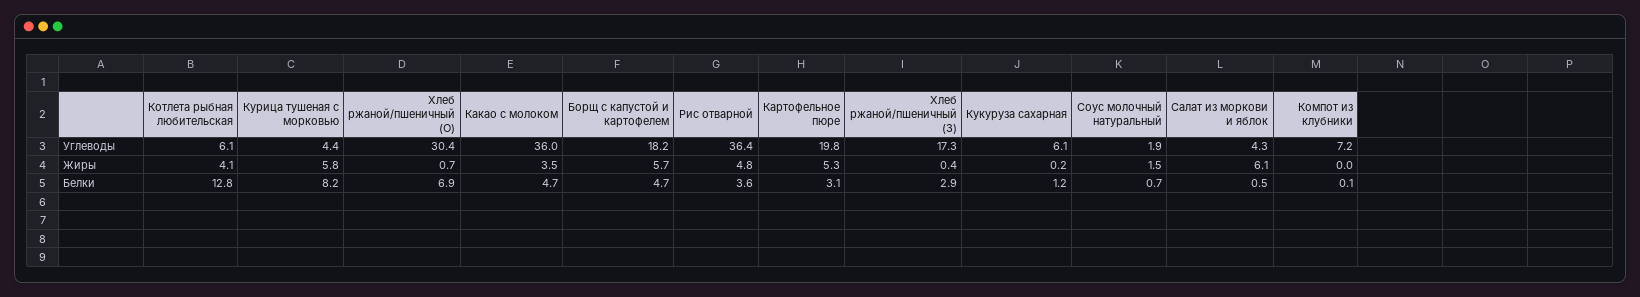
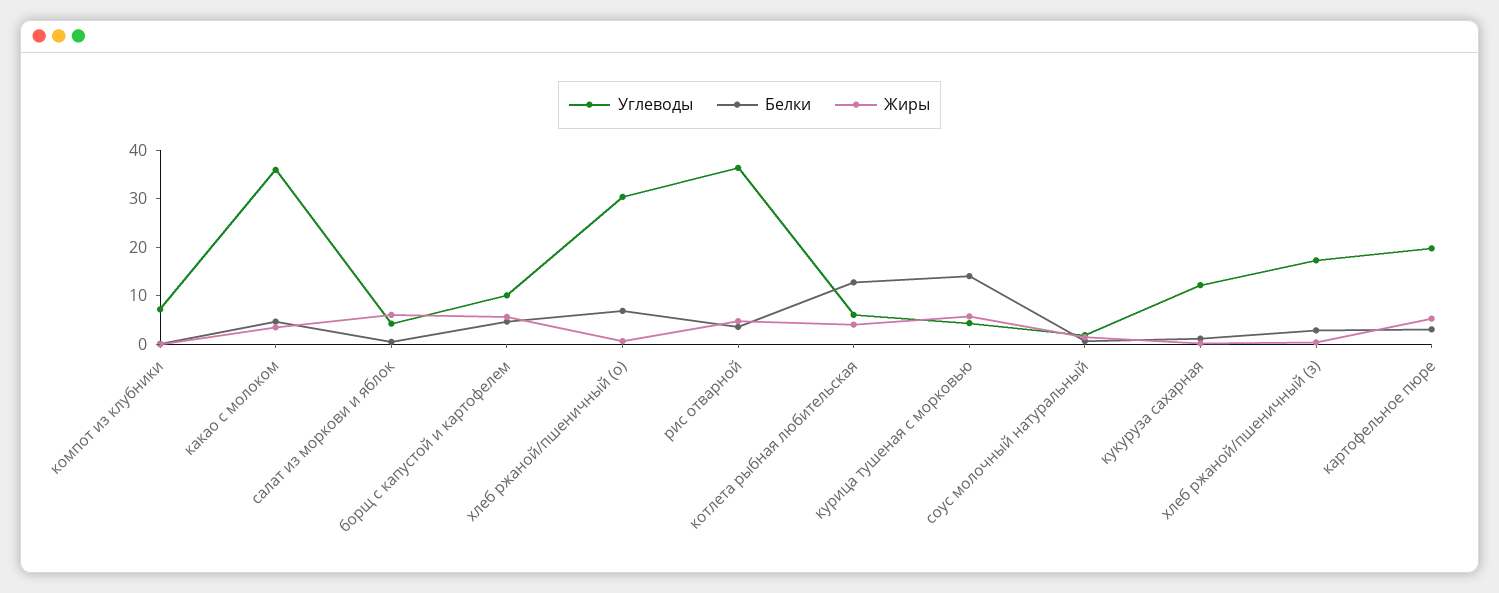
  {
    "Углеводы": {
      "Котлета рыбная любительская": 6.1,
      "Курица тушеная с морковью": 4.4,
      "Хлеб ржаной/пшеничный (О)": 30.4,
      "Какао с молоком": 36,
-     "Борщ с капустой и картофелем": 18.2,
+     "Борщ с капустой и картофелем": 10,
      "Рис отварной": 36.4,
      "Картофельное пюре": 19.8,
      "Хлеб ржаной/пшеничный (З)": 17.3,
-     "Кукуруза сахарная": 6.1,
+     "Кукуруза сахарная": 12,
      "Соус молочный натуральный": 1.9,
      "Салат из моркови и яблок": 4.3,
      "Компот из клубники": 7.2
    },
    "Жиры": {
      "Котлета рыбная любительская": 4.1,
      "Курица тушеная с морковью": 5.8,
      "Хлеб ржаной/пшеничный (О)": 0.7,
      "Какао с молоком": 3.5,
      "Борщ с капустой и картофелем": 5.7,
      "Рис отварной": 4.8,
      "Картофельное пюре": 5.3,
      "Хлеб ржаной/пшеничный (З)": 0.4,
      "Кукуруза сахарная": 0.2,
      "Соус молочный натуральный": 1.5,
      "Салат из моркови и яблок": 6.1,
      "Компот из клубники": 0
    },
    "Белки": {
      "Котлета рыбная любительская": 12.8,
-     "Курица тушеная с морковью": 8.2,
+     "Курица тушеная с морковью": 14,
      "Хлеб ржаной/пшеничный (О)": 6.9,
      "Какао с молоком": 4.7,
      "Борщ с капустой и картофелем": 4.7,
      "Рис отварной": 3.6,
      "Картофельное пюре": 3.1,
      "Хлеб ржаной/пшеничный (З)": 2.9,
      "Кукуруза сахарная": 1.2,
      "Соус молочный натуральный": 0.7,
      "Салат из моркови и яблок": 0.5,
      "Компот из клубники": 0.1
    }
  }

